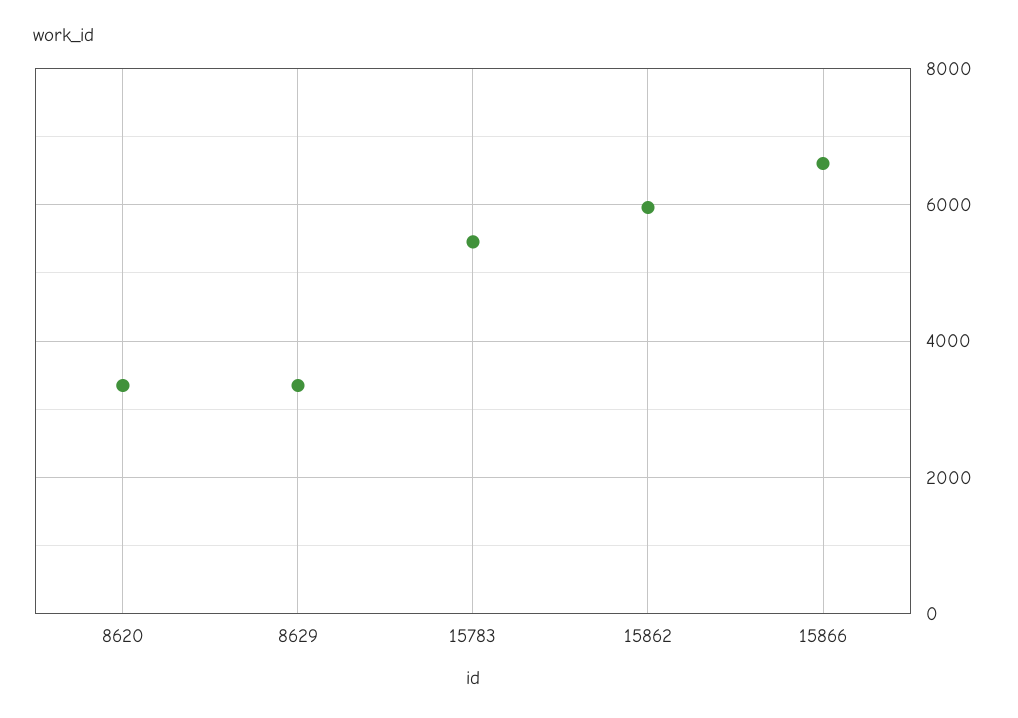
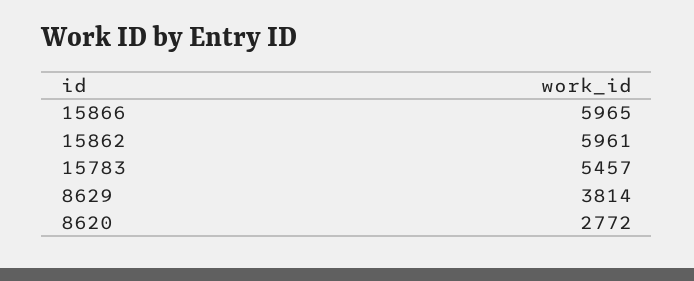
  {
-   "8620": 3400,
+   "8620": 2772,
-   "8629": 3400,
+   "8629": 3814,
    "15783": 5457,
    "15862": 5961,
-   "15866": 6600
+   "15866": 5965
  }

